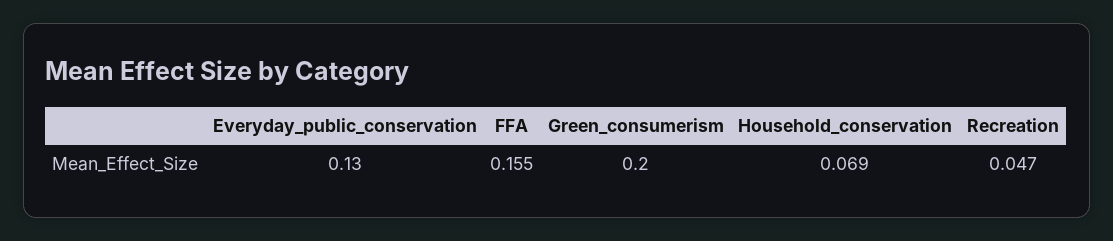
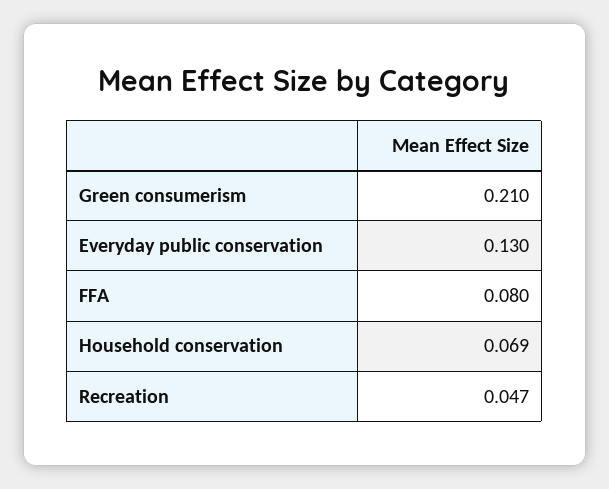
  {
    "Everyday_public_conservation": 0.13,
-   "FFA": 0.155,
+   "FFA": 0.08,
-   "Green_consumerism": 0.2,
+   "Green_consumerism": 0.21,
    "Household_conservation": 0.069,
    "Recreation": 0.047
  }

